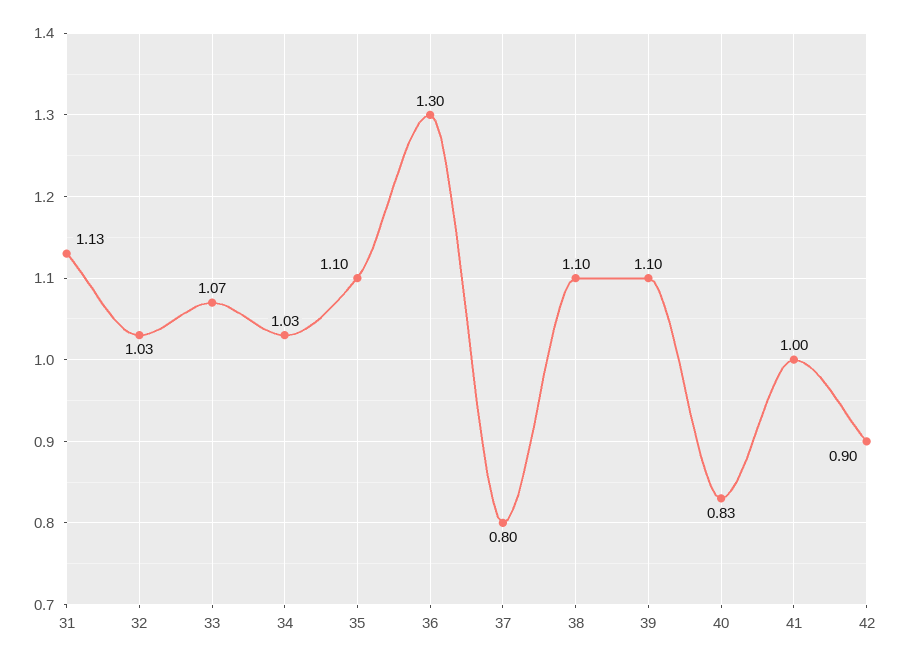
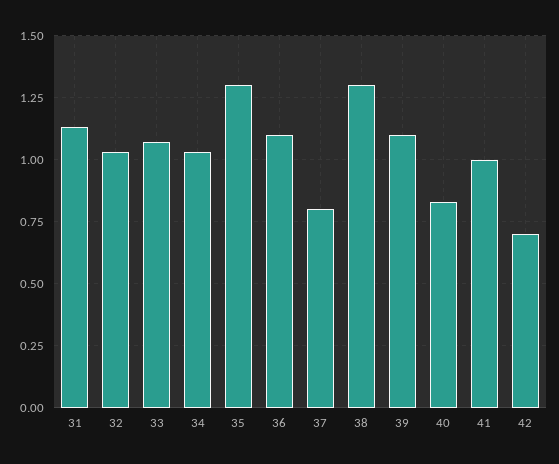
  {
    "31": 1.13,
    "32": 1.03,
    "33": 1.07,
    "34": 1.03,
-   "35": 1.1,
+   "35": 1.3,
-   "36": 1.3,
+   "36": 1.1,
    "37": 0.8,
-   "38": 1.1,
+   "38": 1.3,
    "39": 1.1,
    "40": 0.83,
    "41": 1,
-   "42": 0.9
+   "42": 0.7
  }

